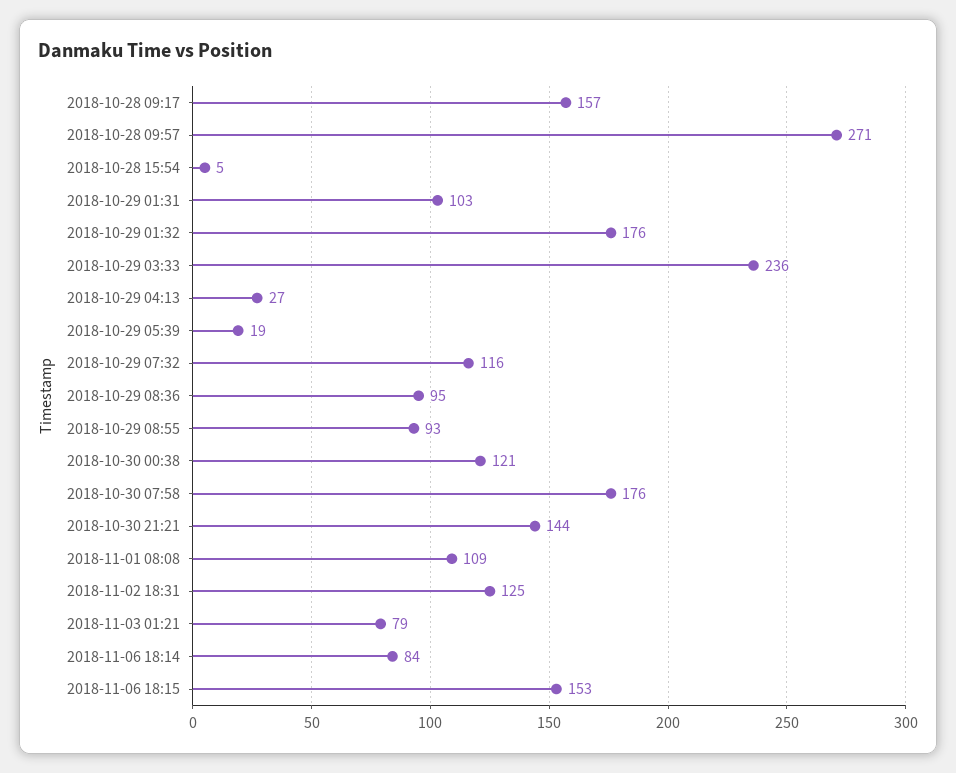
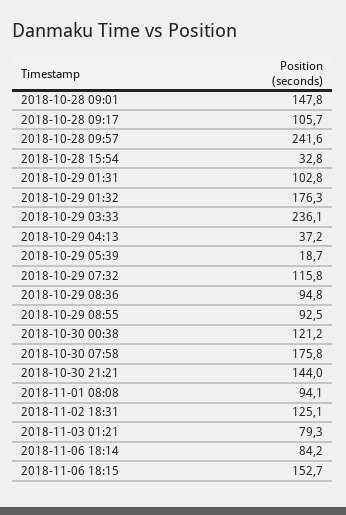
  {
-   "2018-10-28 09:17": 157,
+   "2018-10-28 09:17": 105.7,
-   "2018-10-28 09:57": 271,
+   "2018-10-28 09:57": 241.6,
-   "2018-10-28 15:54": 5,
+   "2018-10-28 15:54": 32.8,
    "2018-10-29 01:31": 102.8,
    "2018-10-29 01:32": 176.3,
    "2018-10-29 03:33": 236.1,
-   "2018-10-29 04:13": 27,
+   "2018-10-29 04:13": 37.2,
    "2018-10-29 05:39": 18.7,
    "2018-10-29 07:32": 115.8,
    "2018-10-29 08:36": 94.8,
    "2018-10-29 08:55": 92.5,
    "2018-10-30 00:38": 121.2,
    "2018-10-30 07:58": 175.8,
    "2018-10-30 21:21": 144,
-   "2018-11-01 08:08": 109,
+   "2018-11-01 08:08": 94.1,
    "2018-11-02 18:31": 125.1,
    "2018-11-03 01:21": 79.3,
    "2018-11-06 18:14": 84.2,
-   "2018-11-06 18:15": 152.7
+   "2018-11-06 18:15": 152.7,
+   "2018-10-28 09:01": 147.8
  }

